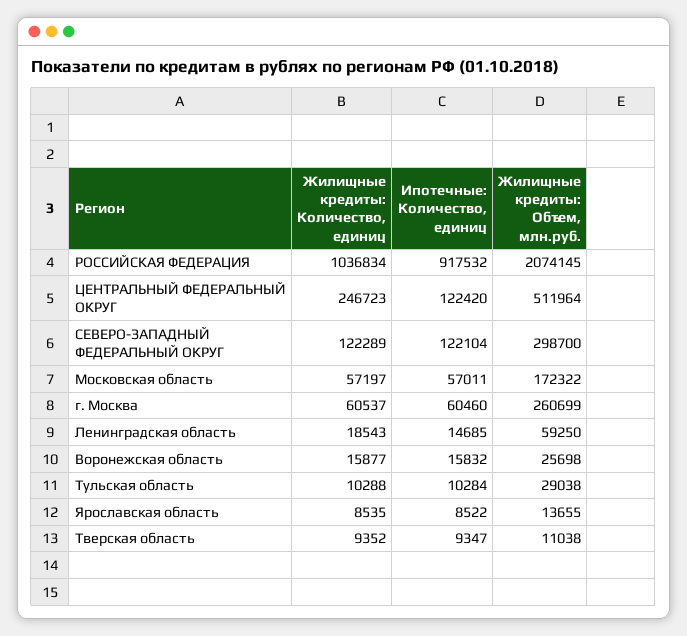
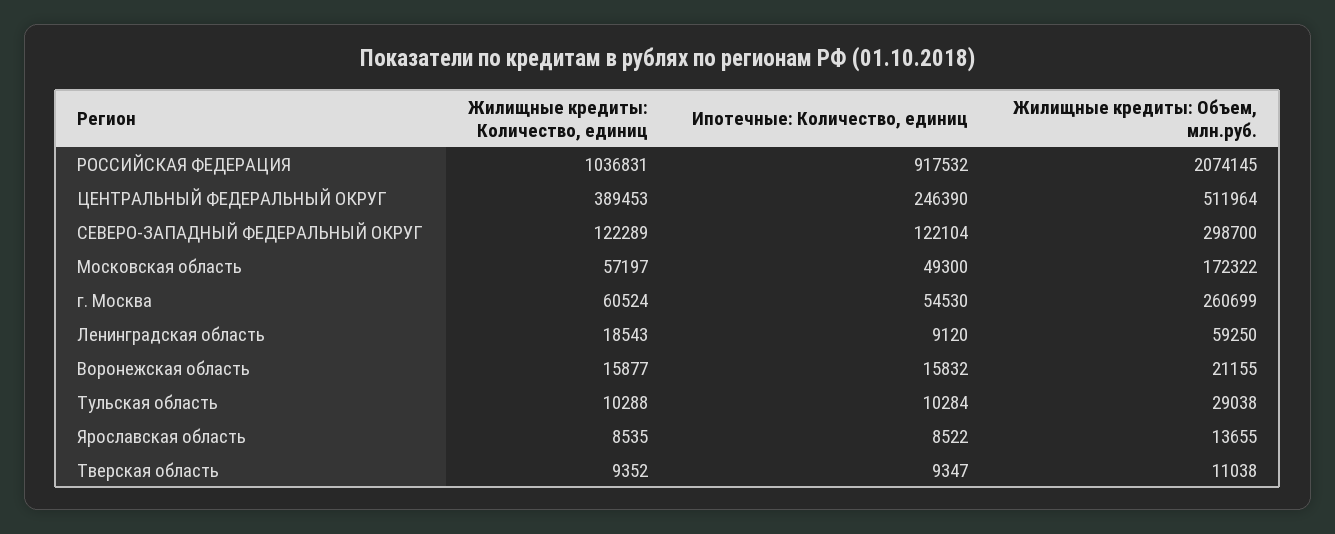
  {
    "Жилищные кредиты: Количество, единиц": {
-     "РОССИЙСКАЯ ФЕДЕРАЦИЯ": 1036834,
+     "РОССИЙСКАЯ ФЕДЕРАЦИЯ": 1036831,
-     "ЦЕНТРАЛЬНЫЙ ФЕДЕРАЛЬНЫЙ ОКРУГ": 246723,
+     "ЦЕНТРАЛЬНЫЙ ФЕДЕРАЛЬНЫЙ ОКРУГ": 389453,
      "СЕВЕРО-ЗАПАДНЫЙ ФЕДЕРАЛЬНЫЙ ОКРУГ": 122289,
      "Московская область": 57197,
-     "г. Москва": 60537,
+     "г. Москва": 60524,
      "Ленинградская область": 18543,
      "Воронежская область": 15877,
      "Тульская область": 10288,
      "Ярославская область": 8535,
      "Тверская область": 9352
    },
    "Ипотечные: Количество, единиц": {
      "РОССИЙСКАЯ ФЕДЕРАЦИЯ": 917532,
-     "ЦЕНТРАЛЬНЫЙ ФЕДЕРАЛЬНЫЙ ОКРУГ": 122420,
+     "ЦЕНТРАЛЬНЫЙ ФЕДЕРАЛЬНЫЙ ОКРУГ": 246390,
      "СЕВЕРО-ЗАПАДНЫЙ ФЕДЕРАЛЬНЫЙ ОКРУГ": 122104,
-     "Московская область": 57011,
+     "Московская область": 49300,
-     "г. Москва": 60460,
+     "г. Москва": 54530,
-     "Ленинградская область": 14685,
+     "Ленинградская область": 9120,
      "Воронежская область": 15832,
      "Тульская область": 10284,
      "Ярославская область": 8522,
      "Тверская область": 9347
    },
    "Жилищные кредиты: Объем, млн.руб.": {
      "РОССИЙСКАЯ ФЕДЕРАЦИЯ": 2074145,
      "ЦЕНТРАЛЬНЫЙ ФЕДЕРАЛЬНЫЙ ОКРУГ": 511964,
      "СЕВЕРО-ЗАПАДНЫЙ ФЕДЕРАЛЬНЫЙ ОКРУГ": 298700,
      "Московская область": 172322,
      "г. Москва": 260699,
      "Ленинградская область": 59250,
-     "Воронежская область": 25698,
+     "Воронежская область": 21155,
      "Тульская область": 29038,
      "Ярославская область": 13655,
      "Тверская область": 11038
    }
  }

